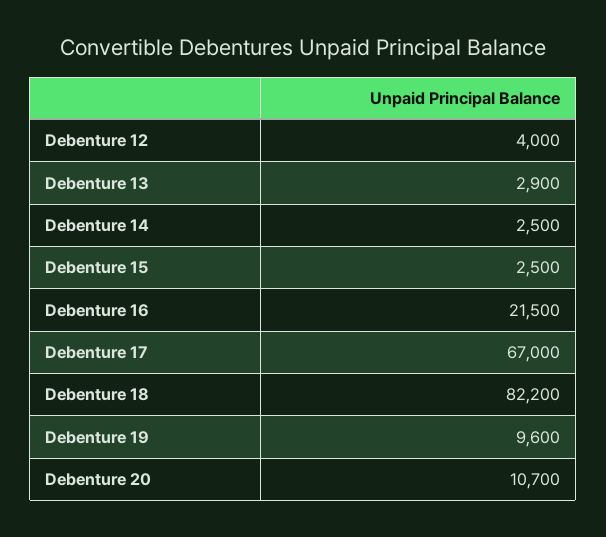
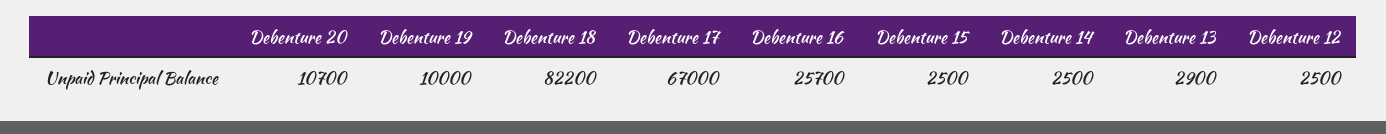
  {
-   "Debenture 12": 4000,
+   "Debenture 12": 2500,
    "Debenture 13": 2900,
    "Debenture 14": 2500,
    "Debenture 15": 2500,
-   "Debenture 16": 21500,
+   "Debenture 16": 25700,
    "Debenture 17": 67000,
    "Debenture 18": 82200,
-   "Debenture 19": 9600,
+   "Debenture 19": 10000,
    "Debenture 20": 10700
  }

